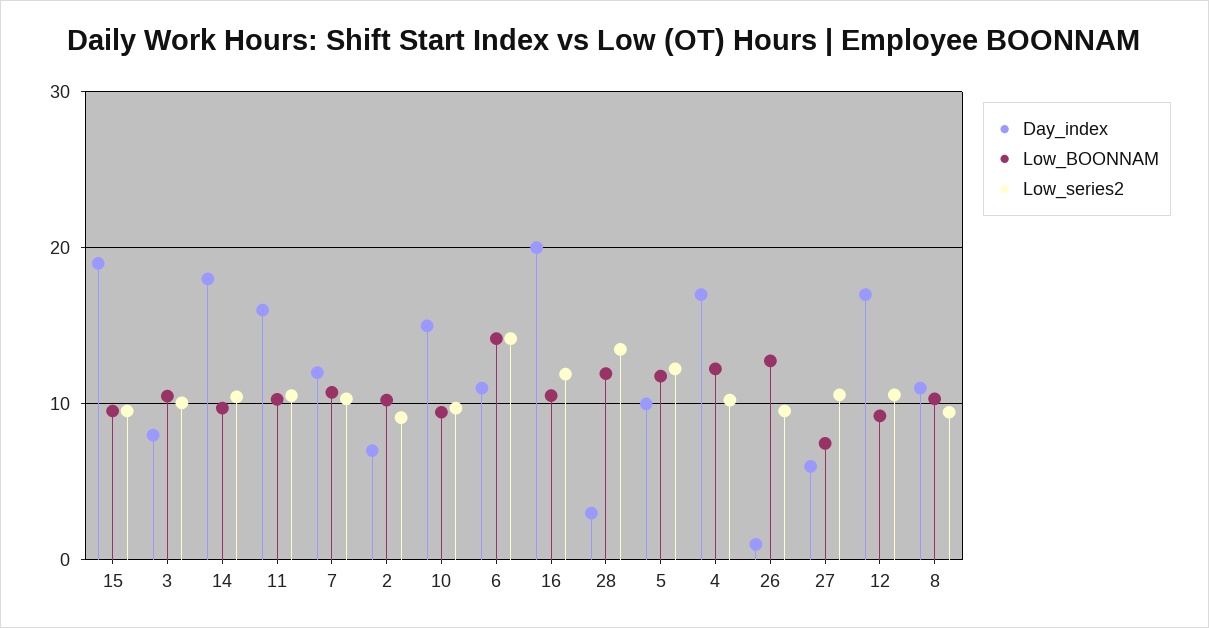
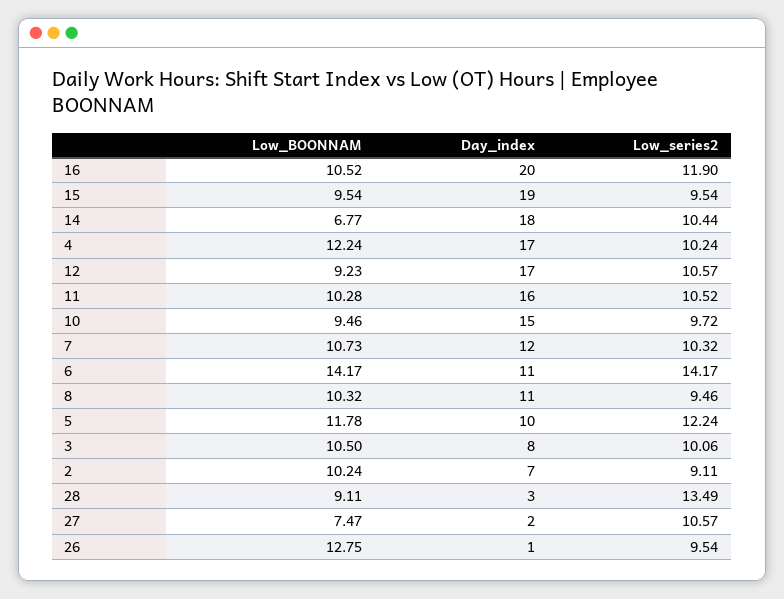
  {
    "Day_index": {
      "15": 19,
      "3": 8,
      "14": 18,
      "11": 16,
      "7": 12,
      "2": 7,
      "10": 15,
      "6": 11,
      "16": 20,
      "28": 3,
      "5": 10,
      "4": 17,
      "26": 1,
-     "27": 6,
+     "27": 2,
      "12": 17,
      "8": 11
    },
    "Low_BOONNAM": {
      "15": 9.54,
      "3": 10.5,
-     "14": 10,
+     "14": 6.77,
      "11": 10.28,
      "7": 10.73,
      "2": 10.24,
      "10": 9.46,
      "6": 14.17,
      "16": 10.52,
-     "28": 12,
+     "28": 9.11,
      "5": 11.78,
      "4": 12.24,
      "26": 12.75,
      "27": 7.47,
      "12": 9.23,
      "8": 10.32
    },
    "Low_series2": {
      "15": 9.54,
      "3": 10.06,
      "14": 10.44,
      "11": 10.52,
      "7": 10.32,
      "2": 9.11,
      "10": 9.72,
      "6": 14.17,
      "16": 11.9,
      "28": 13.49,
      "5": 12.24,
      "4": 10.24,
      "26": 9.54,
      "27": 10.57,
      "12": 10.57,
      "8": 9.46
    }
  }

